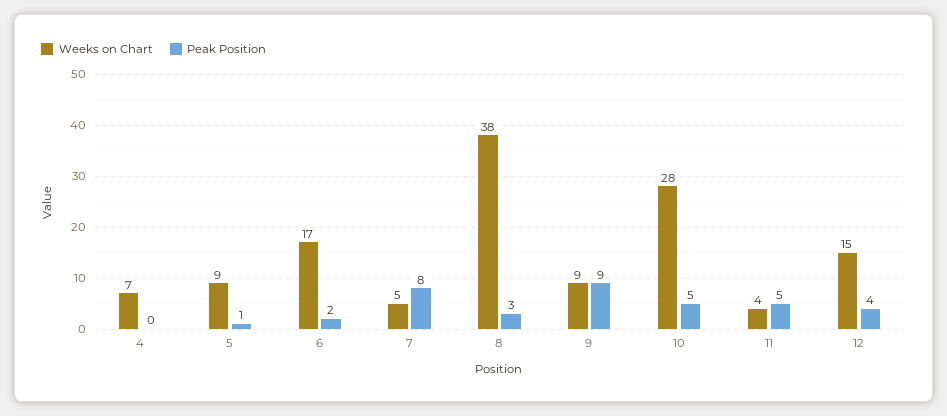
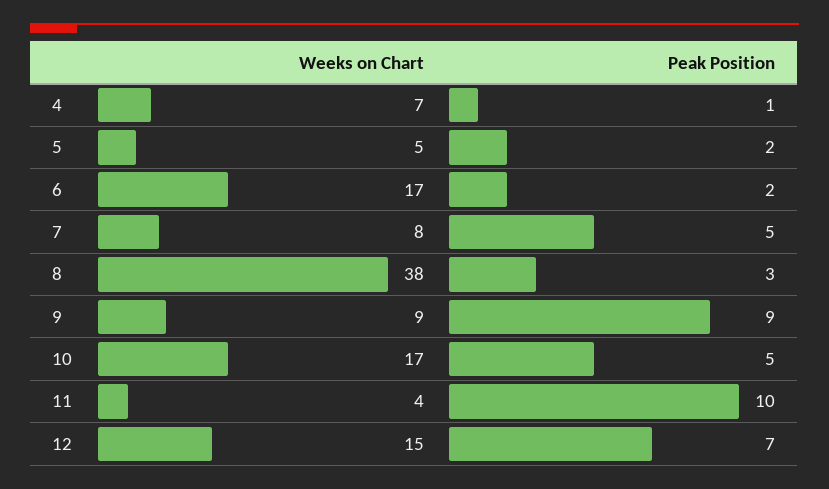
  {
    "Weeks on Chart": {
      "4": 7,
-     "5": 9,
+     "5": 5,
      "6": 17,
-     "7": 5,
+     "7": 8,
      "8": 38,
      "9": 9,
-     "10": 28,
+     "10": 17,
      "11": 4,
      "12": 15
    },
    "Peak Position": {
-     "4": 0,
+     "4": 1,
-     "5": 1,
+     "5": 2,
      "6": 2,
-     "7": 8,
+     "7": 5,
      "8": 3,
      "9": 9,
      "10": 5,
-     "11": 5,
+     "11": 10,
-     "12": 4
+     "12": 7
    }
  }

